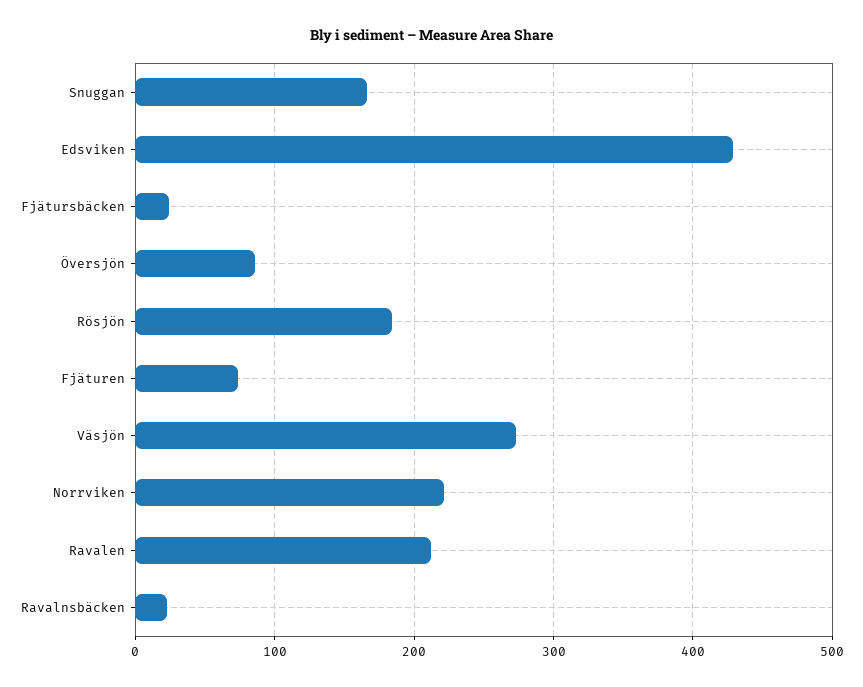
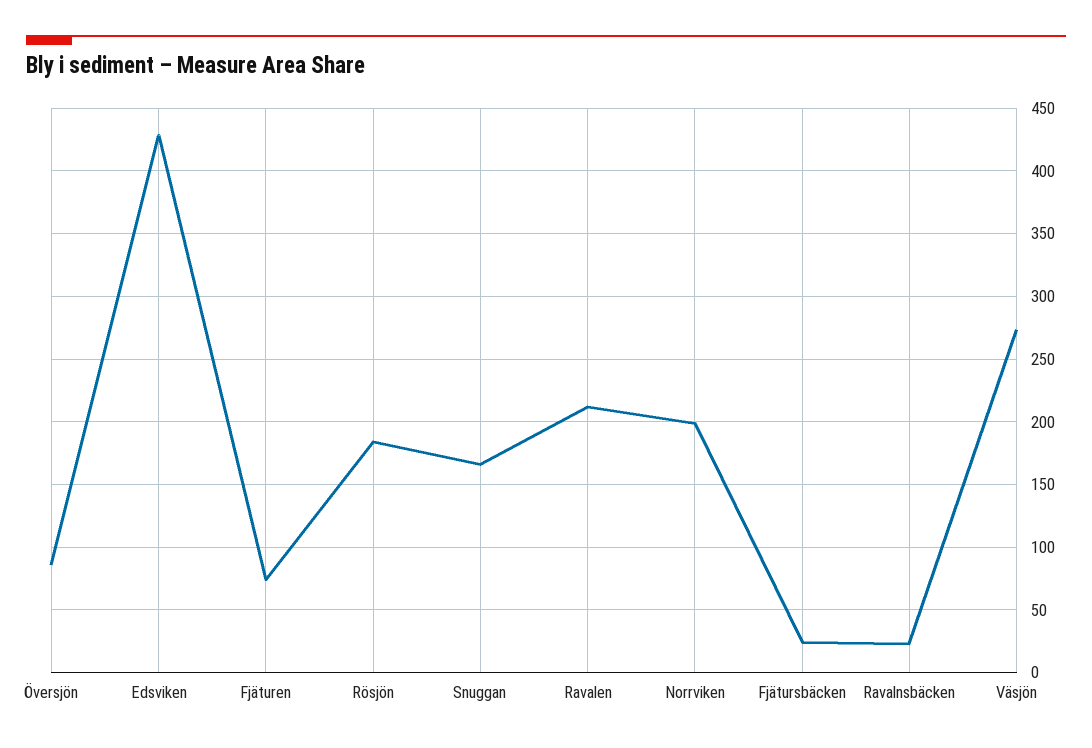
  {
    "Snuggan": 165,
    "Edsviken": 430,
    "Fjätursbäcken": 25,
    "Översjön": 85,
    "Rösjön": 185,
    "Fjäturen": 75,
    "Väsjön": 275,
-   "Norrviken": 220,
+   "Norrviken": 200,
    "Ravalen": 210,
    "Ravalnsbäcken": 25
  }

